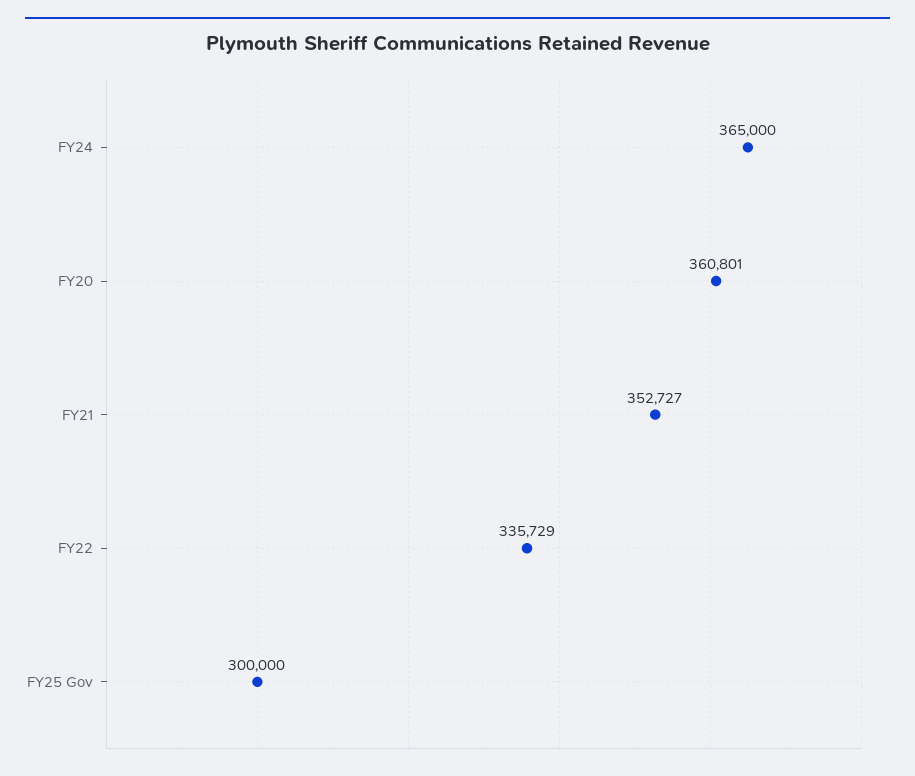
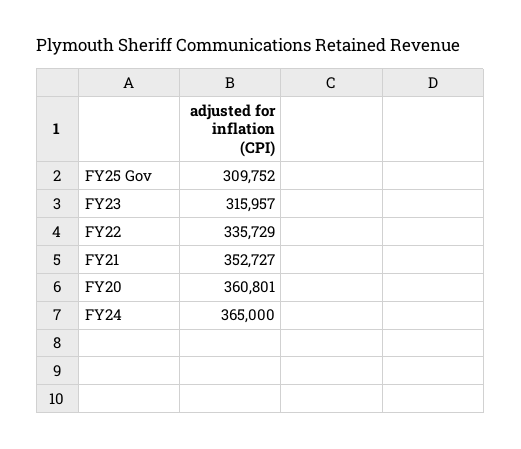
  {
    "FY24": 365000,
    "FY20": 360801,
    "FY21": 352727,
    "FY22": 335729,
-   "FY25 Gov": 300000
+   "FY25 Gov": 309752,
+   "FY23": 315957
  }

